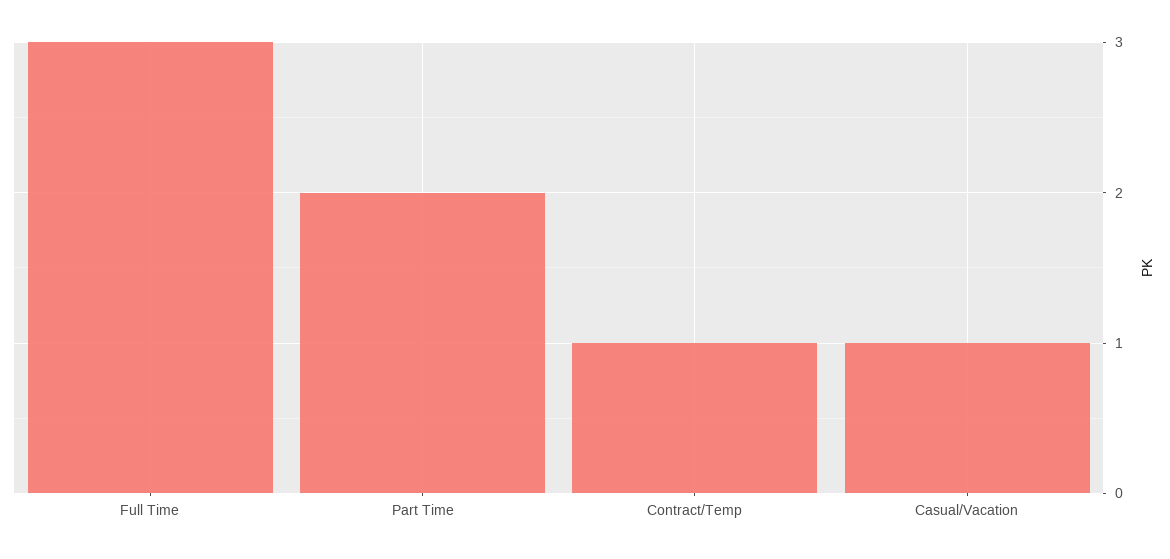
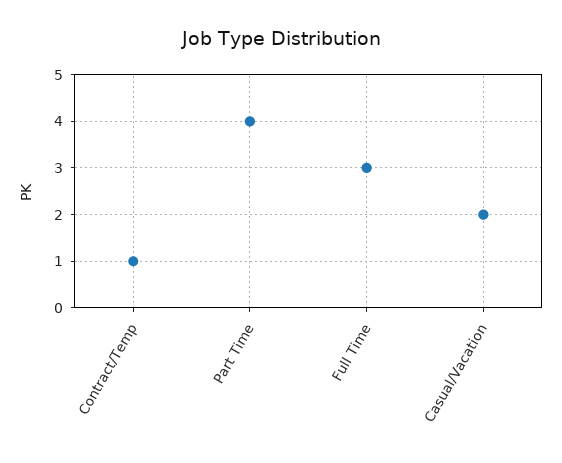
  {
    "Full Time": 3,
-   "Part Time": 2,
+   "Part Time": 4,
    "Contract/Temp": 1,
-   "Casual/Vacation": 1
+   "Casual/Vacation": 2
  }

